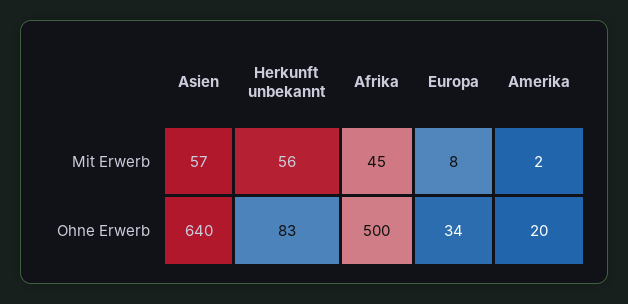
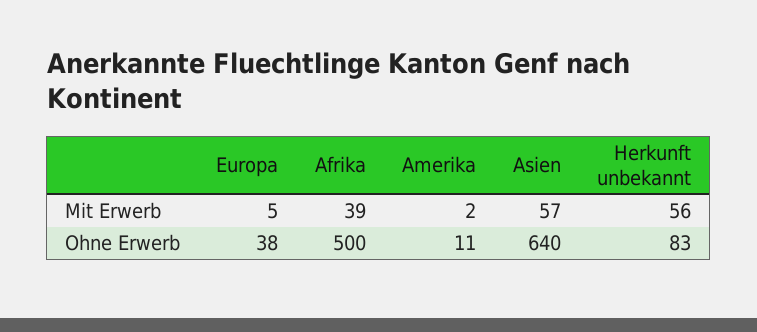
  {
    "Asien": {
      "Mit Erwerb": 57,
      "Ohne Erwerb": 640
    },
    "Herkunft unbekannt": {
      "Mit Erwerb": 56,
      "Ohne Erwerb": 83
    },
    "Afrika": {
-     "Mit Erwerb": 45,
+     "Mit Erwerb": 39,
      "Ohne Erwerb": 500
    },
    "Europa": {
-     "Mit Erwerb": 8,
+     "Mit Erwerb": 5,
-     "Ohne Erwerb": 34
+     "Ohne Erwerb": 38
    },
    "Amerika": {
      "Mit Erwerb": 2,
-     "Ohne Erwerb": 20
+     "Ohne Erwerb": 11
    }
  }

